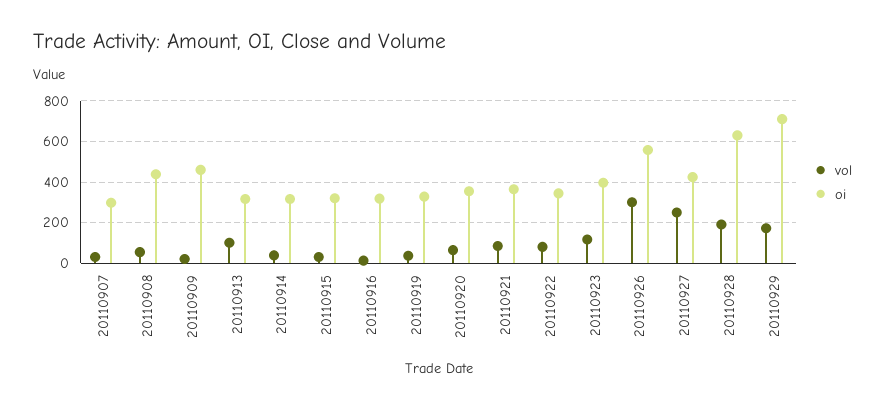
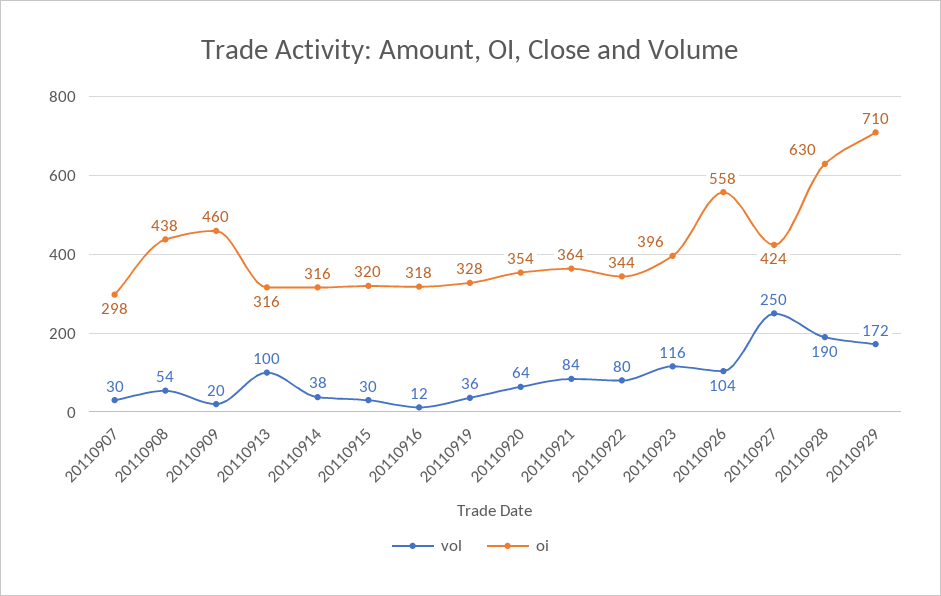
  {
    "vol": {
      "20110907": 30,
      "20110908": 54,
      "20110909": 20,
      "20110913": 100,
      "20110914": 38,
      "20110915": 30,
      "20110916": 12,
      "20110919": 36,
      "20110920": 64,
      "20110921": 84,
      "20110922": 80,
      "20110923": 116,
-     "20110926": 300,
+     "20110926": 104,
      "20110927": 250,
      "20110928": 190,
      "20110929": 172
    },
    "oi": {
      "20110907": 298,
      "20110908": 438,
      "20110909": 460,
      "20110913": 316,
      "20110914": 316,
      "20110915": 320,
      "20110916": 318,
      "20110919": 328,
      "20110920": 354,
      "20110921": 364,
      "20110922": 344,
      "20110923": 396,
      "20110926": 558,
      "20110927": 424,
      "20110928": 630,
      "20110929": 710
    }
  }

